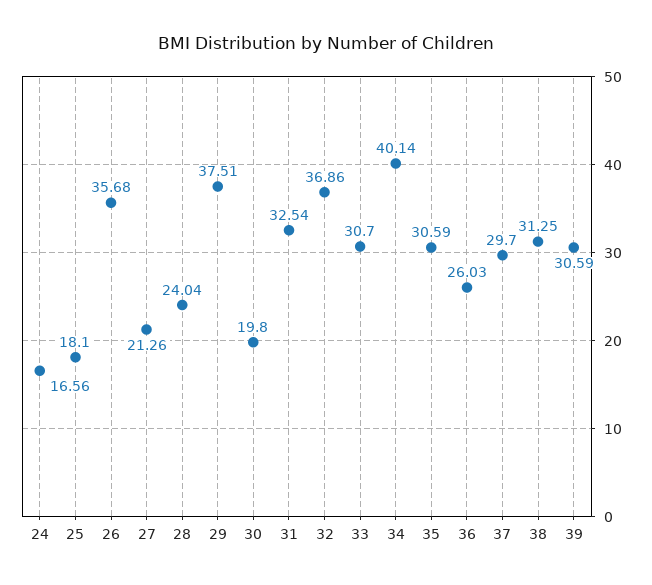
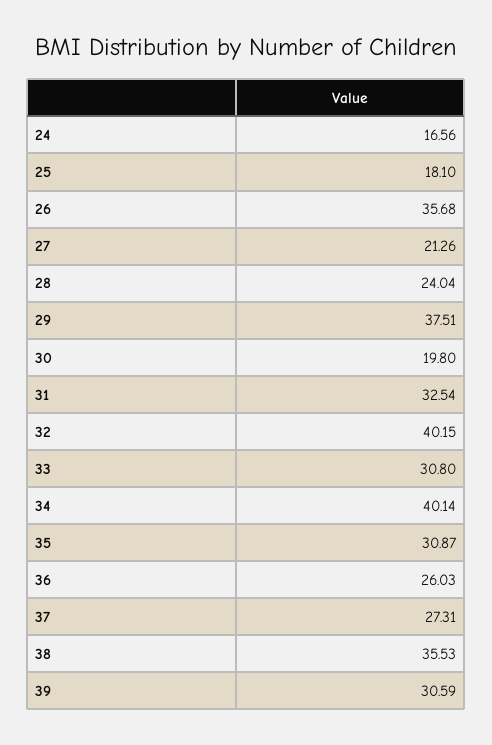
  {
    "24": 16.56,
    "25": 18.1,
    "26": 35.68,
    "27": 21.26,
    "28": 24.04,
    "29": 37.51,
    "30": 19.8,
    "31": 32.54,
-   "32": 36.86,
+   "32": 40.15,
-   "33": 30.7,
+   "33": 30.8,
    "34": 40.14,
-   "35": 30.59,
+   "35": 30.87,
    "36": 26.03,
-   "37": 29.7,
+   "37": 27.31,
-   "38": 31.25,
+   "38": 35.53,
    "39": 30.59
  }

